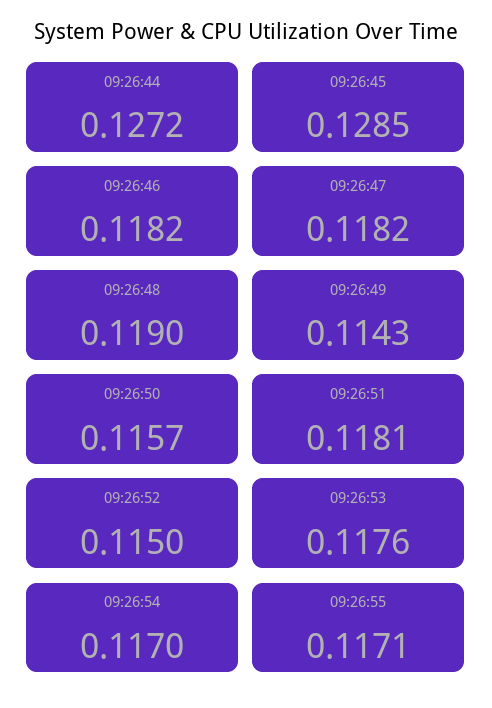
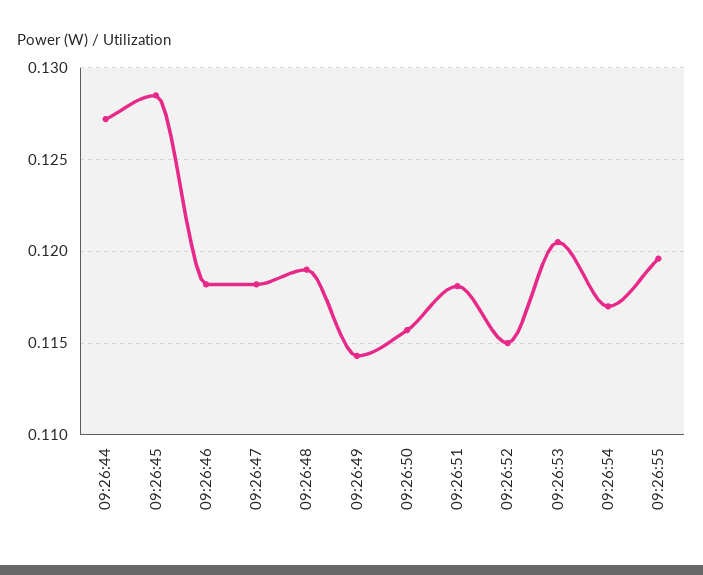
  {
    "09:26:44": 0.1272,
    "09:26:45": 0.1285,
    "09:26:46": 0.1182,
    "09:26:47": 0.1182,
    "09:26:48": 0.119,
    "09:26:49": 0.1143,
    "09:26:50": 0.1157,
    "09:26:51": 0.1181,
    "09:26:52": 0.115,
-   "09:26:53": 0.1176,
+   "09:26:53": 0.1205,
    "09:26:54": 0.117,
-   "09:26:55": 0.1171
+   "09:26:55": 0.1195
  }

